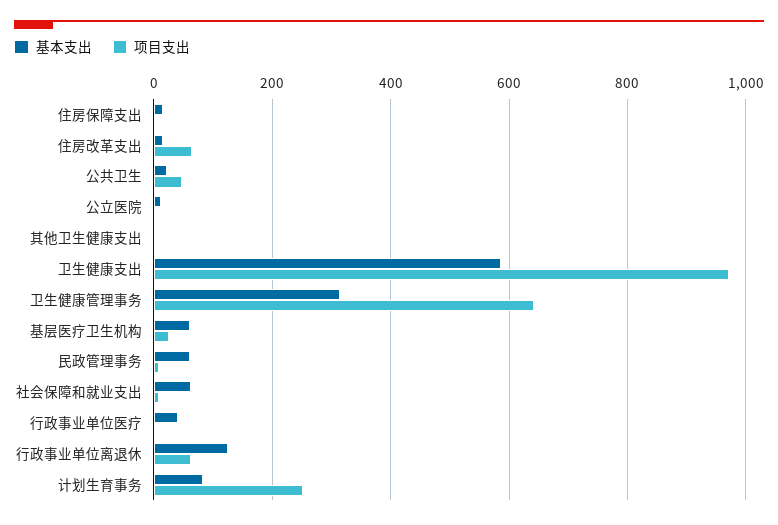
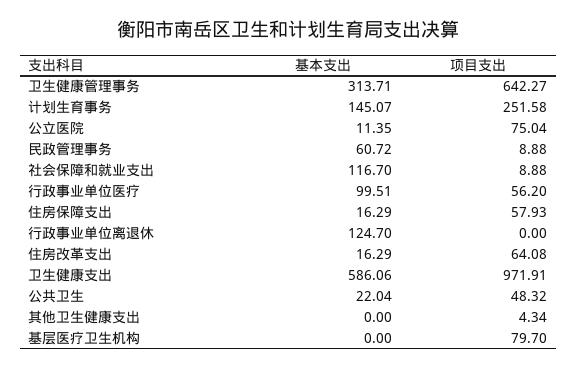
  {
    "基本支出": {
      "住房保障支出": 16.29,
      "住房改革支出": 16.29,
      "公共卫生": 22.04,
      "公立医院": 11.35,
      "其他卫生健康支出": 0,
      "卫生健康支出": 586.06,
      "卫生健康管理事务": 313.71,
-     "基层医疗卫生机构": 60,
+     "基层医疗卫生机构": 0,
      "民政管理事务": 60.72,
-     "社会保障和就业支出": 60,
+     "社会保障和就业支出": 116.7,
-     "行政事业单位医疗": 40,
+     "行政事业单位医疗": 99.51,
      "行政事业单位离退休": 124.7,
-     "计划生育事务": 80
+     "计划生育事务": 145.07
    },
    "项目支出": {
-     "住房保障支出": 0,
+     "住房保障支出": 57.93,
      "住房改革支出": 64.08,
      "公共卫生": 48.32,
-     "公立医院": 0,
+     "公立医院": 75.04,
      "其他卫生健康支出": 4.34,
      "卫生健康支出": 971.91,
      "卫生健康管理事务": 642.27,
-     "基层医疗卫生机构": 20,
+     "基层医疗卫生机构": 79.7,
      "民政管理事务": 8.88,
      "社会保障和就业支出": 8.88,
-     "行政事业单位医疗": 0,
+     "行政事业单位医疗": 56.2,
-     "行政事业单位离退休": 60,
+     "行政事业单位离退休": 0,
      "计划生育事务": 251.58
    }
  }

